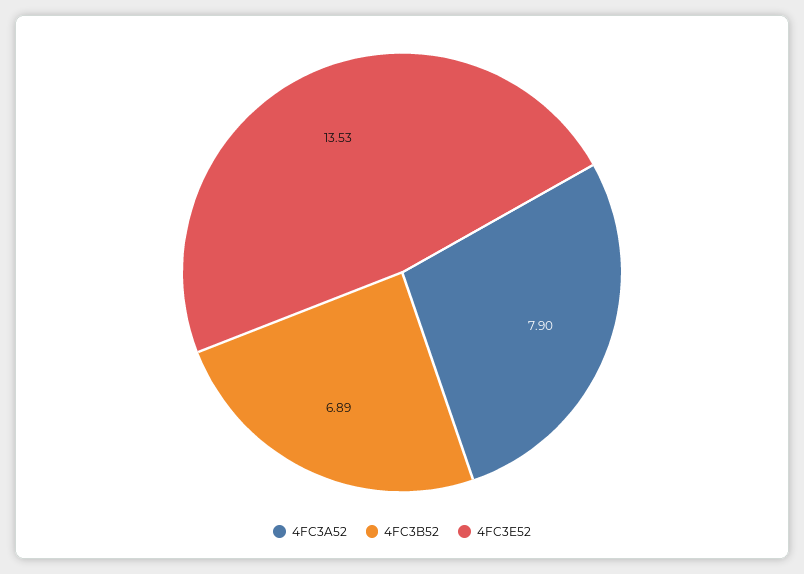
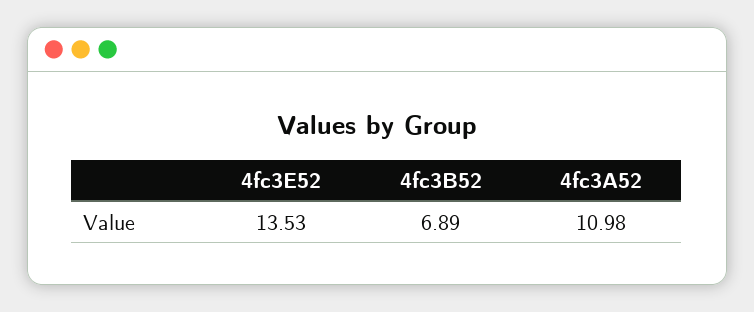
  {
-   "4FC3A52": 7.9,
+   "4FC3A52": 10.98,
    "4FC3B52": 6.89,
    "4FC3E52": 13.53
  }

